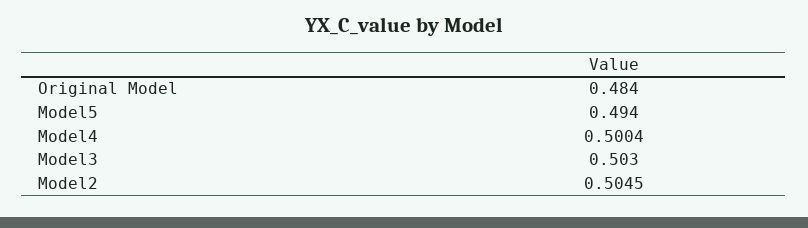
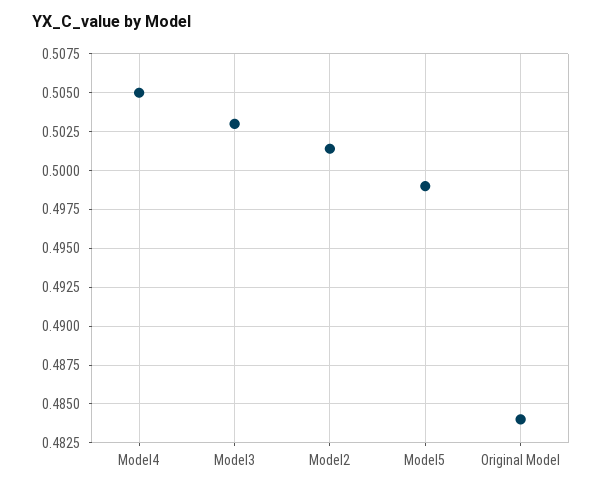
  {
    "Original Model": 0.484,
-   "Model5": 0.494,
+   "Model5": 0.499,
-   "Model4": 0.5004,
+   "Model4": 0.505,
    "Model3": 0.503,
-   "Model2": 0.5045
+   "Model2": 0.5015
  }

